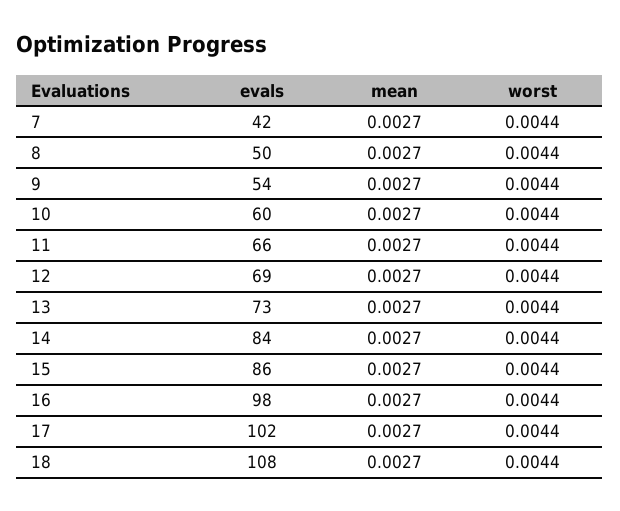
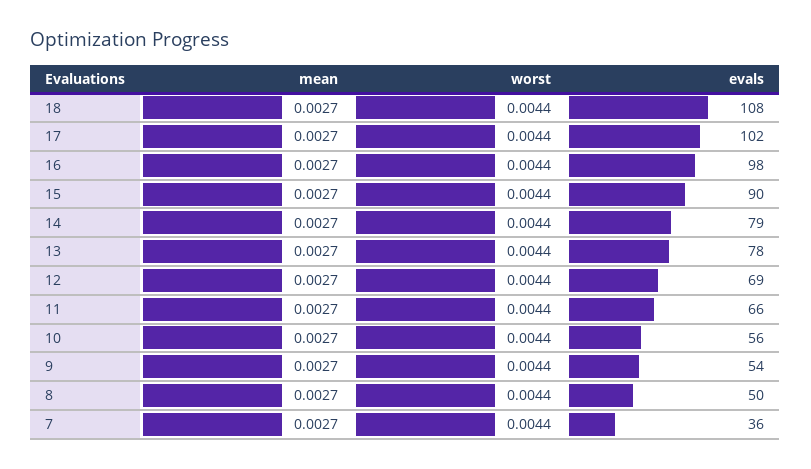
  {
    "evals": {
-     "7": 42,
+     "7": 36,
      "8": 50,
      "9": 54,
-     "10": 60,
+     "10": 56,
      "11": 66,
      "12": 69,
-     "13": 73,
+     "13": 78,
-     "14": 84,
+     "14": 79,
-     "15": 86,
+     "15": 90,
      "16": 98,
      "17": 102,
      "18": 108
    },
    "mean": {
      "7": 0.0027,
      "8": 0.0027,
      "9": 0.0027,
      "10": 0.0027,
      "11": 0.0027,
      "12": 0.0027,
      "13": 0.0027,
      "14": 0.0027,
      "15": 0.0027,
      "16": 0.0027,
      "17": 0.0027,
      "18": 0.0027
    },
    "worst": {
      "7": 0.0044,
      "8": 0.0044,
      "9": 0.0044,
      "10": 0.0044,
      "11": 0.0044,
      "12": 0.0044,
      "13": 0.0044,
      "14": 0.0044,
      "15": 0.0044,
      "16": 0.0044,
      "17": 0.0044,
      "18": 0.0044
    }
  }

